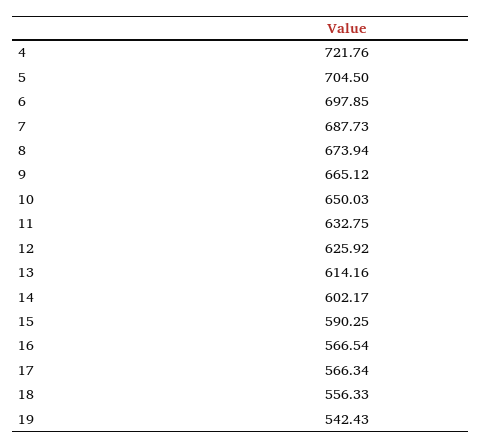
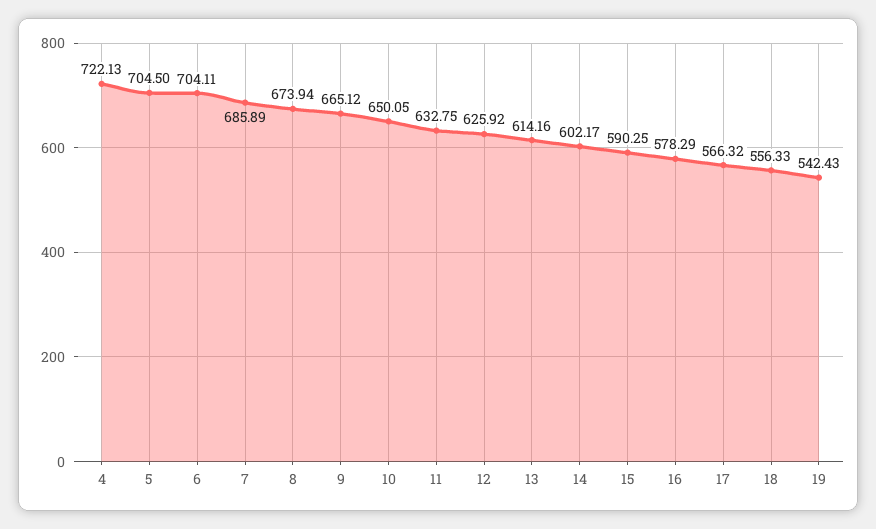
  {
-   "4": 721.76,
+   "4": 722.13,
    "5": 704.5,
-   "6": 697.85,
+   "6": 704.11,
-   "7": 687.73,
+   "7": 685.89,
    "8": 673.94,
    "9": 665.12,
-   "10": 650.03,
+   "10": 650.05,
    "11": 632.75,
    "12": 625.92,
    "13": 614.16,
    "14": 602.17,
    "15": 590.25,
-   "16": 566.54,
+   "16": 578.29,
-   "17": 566.34,
+   "17": 566.32,
    "18": 556.33,
    "19": 542.43
  }

